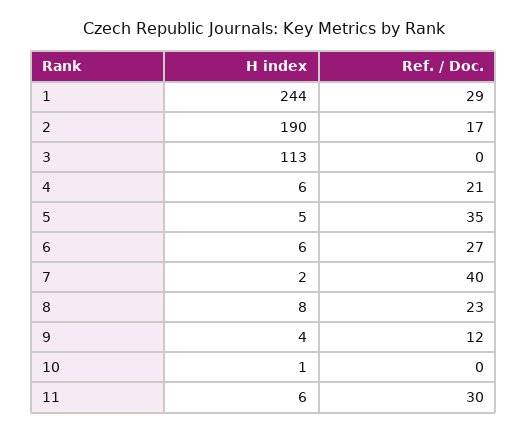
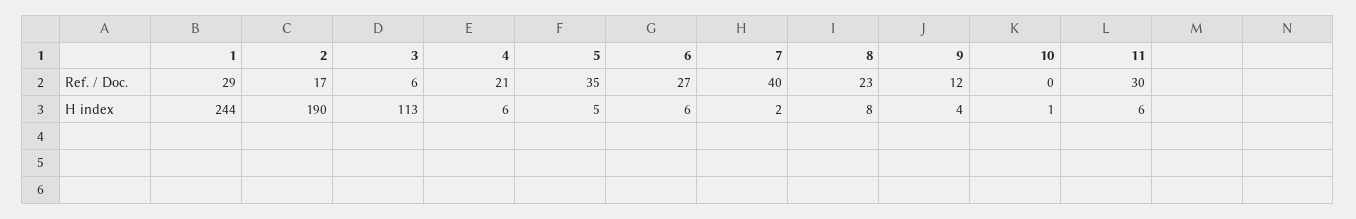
  {
    "H index": {
      "1": 244,
      "2": 190,
      "3": 113,
      "4": 6,
      "5": 5,
      "6": 6,
      "7": 2,
      "8": 8,
      "9": 4,
      "10": 1,
      "11": 6
    },
    "Ref. / Doc.": {
      "1": 29,
      "2": 17,
-     "3": 0,
+     "3": 6,
      "4": 21,
      "5": 35,
      "6": 27,
      "7": 40,
      "8": 23,
      "9": 12,
      "10": 0,
      "11": 30
    }
  }

